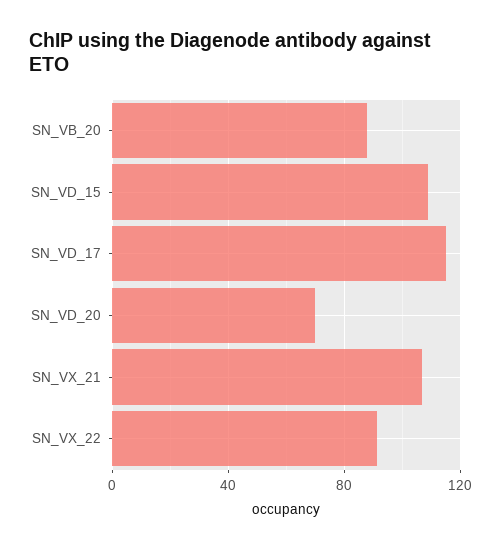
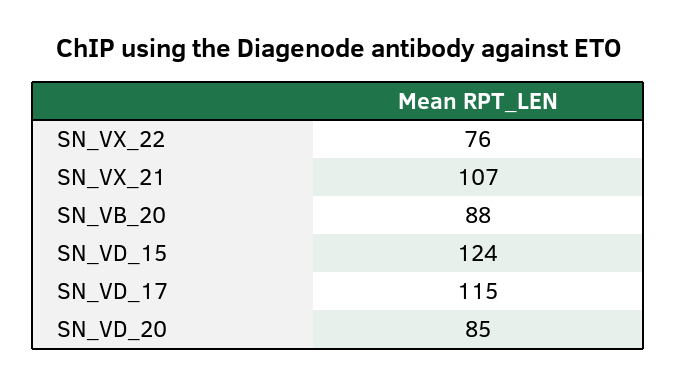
  {
    "SN_VB_20": 88,
-   "SN_VD_15": 110,
+   "SN_VD_15": 124,
    "SN_VD_17": 115,
-   "SN_VD_20": 70,
+   "SN_VD_20": 85,
    "SN_VX_21": 107,
-   "SN_VX_22": 90
+   "SN_VX_22": 76
  }

